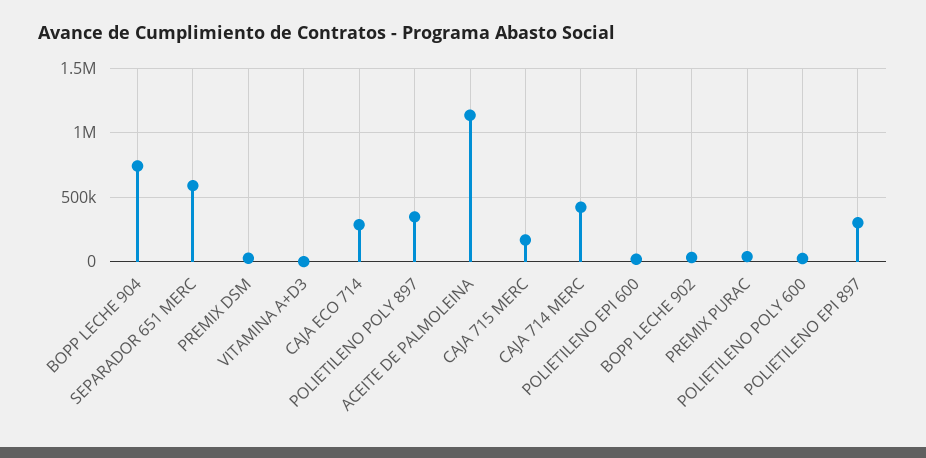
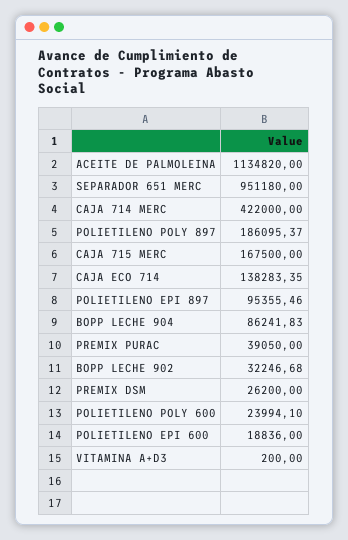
  {
-   "BOPP LECHE 904": 750000,
+   "BOPP LECHE 904": 86241.83,
-   "SEPARADOR 651 MERC": 600000,
+   "SEPARADOR 651 MERC": 951180,
    "PREMIX DSM": 26200,
    "VITAMINA A+D3": 200,
-   "CAJA ECO 714": 300000,
+   "CAJA ECO 714": 138283.35,
-   "POLIETILENO POLY 897": 350000,
+   "POLIETILENO POLY 897": 186095.37,
    "ACEITE DE PALMOLEINA": 1134820,
    "CAJA 715 MERC": 167500,
    "CAJA 714 MERC": 422000,
    "POLIETILENO EPI 600": 18836,
    "BOPP LECHE 902": 32246.68,
    "PREMIX PURAC": 39050,
    "POLIETILENO POLY 600": 23994.1,
-   "POLIETILENO EPI 897": 300000
+   "POLIETILENO EPI 897": 95355.46
  }

